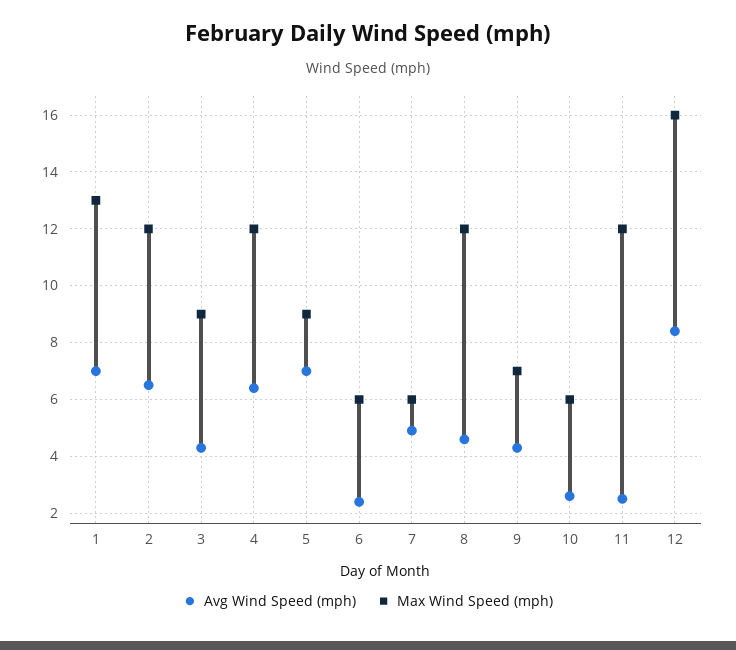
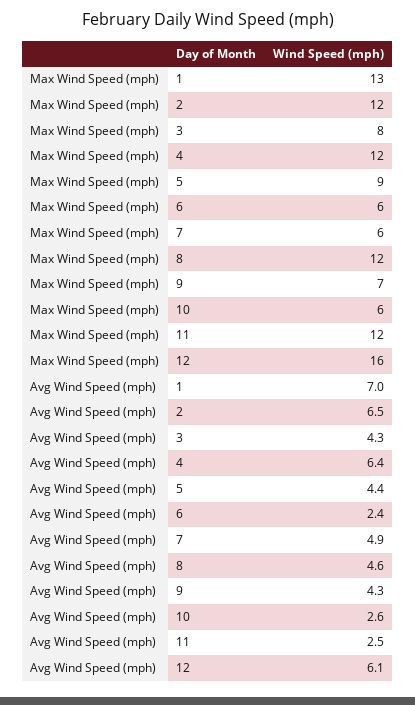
  {
    "Avg Wind Speed (mph)": {
      "1": 7,
      "2": 6.5,
      "3": 4.3,
      "4": 6.4,
-     "5": 7,
+     "5": 4.4,
      "6": 2.4,
      "7": 4.9,
      "8": 4.6,
      "9": 4.3,
      "10": 2.6,
      "11": 2.5,
-     "12": 8.5
+     "12": 6.1
    },
    "Max Wind Speed (mph)": {
      "1": 13,
      "2": 12,
-     "3": 9,
+     "3": 8,
      "4": 12,
      "5": 9,
      "6": 6,
      "7": 6,
      "8": 12,
      "9": 7,
      "10": 6,
      "11": 12,
      "12": 16
    }
  }

